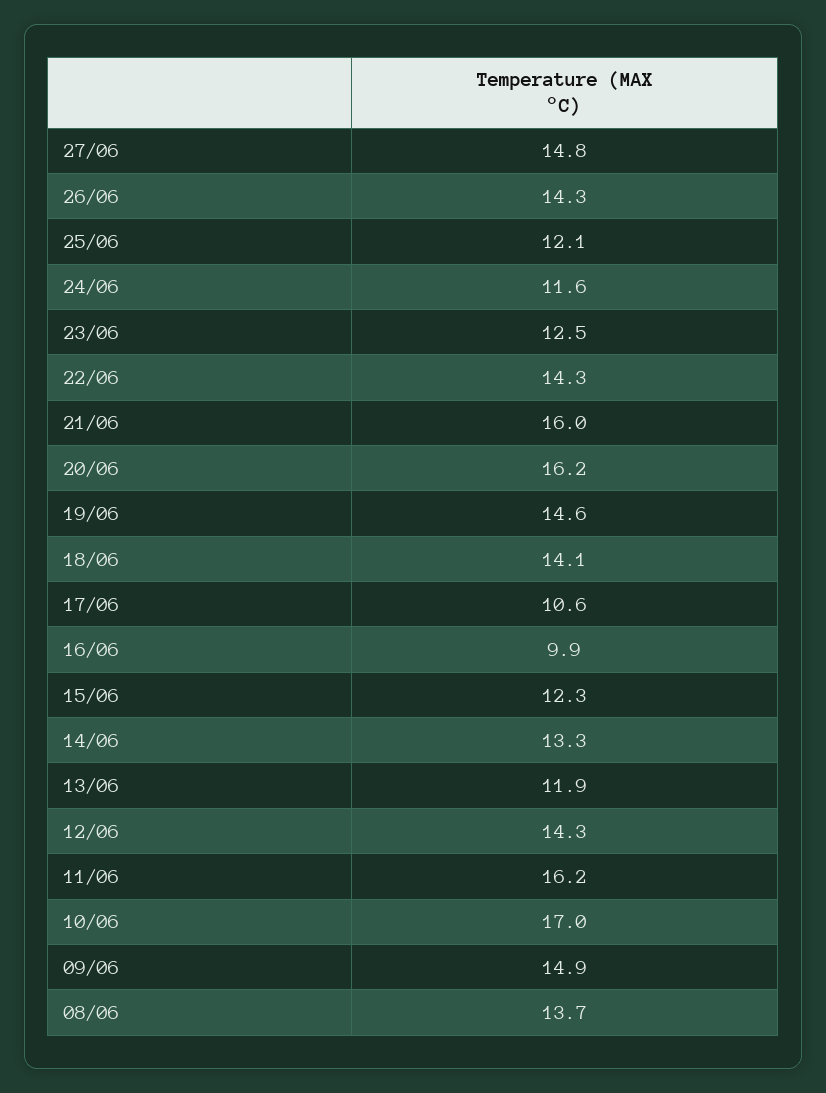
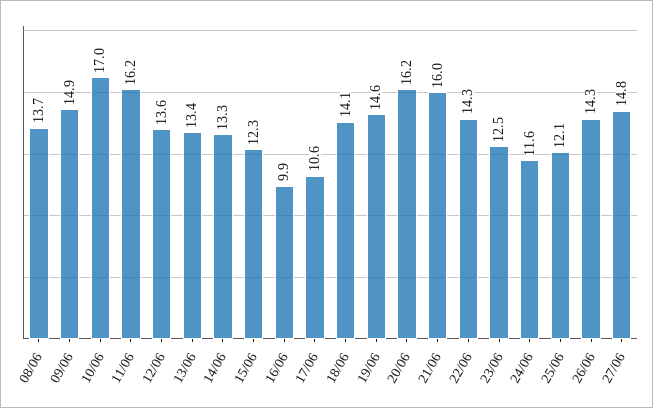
  {
    "27/06": 14.8,
    "26/06": 14.3,
    "25/06": 12.1,
    "24/06": 11.6,
    "23/06": 12.5,
    "22/06": 14.3,
    "21/06": 16,
    "20/06": 16.2,
    "19/06": 14.6,
    "18/06": 14.1,
    "17/06": 10.6,
    "16/06": 9.9,
    "15/06": 12.3,
    "14/06": 13.3,
-   "13/06": 11.9,
+   "13/06": 13.4,
-   "12/06": 14.3,
+   "12/06": 13.6,
    "11/06": 16.2,
    "10/06": 17,
    "09/06": 14.9,
    "08/06": 13.7
  }

